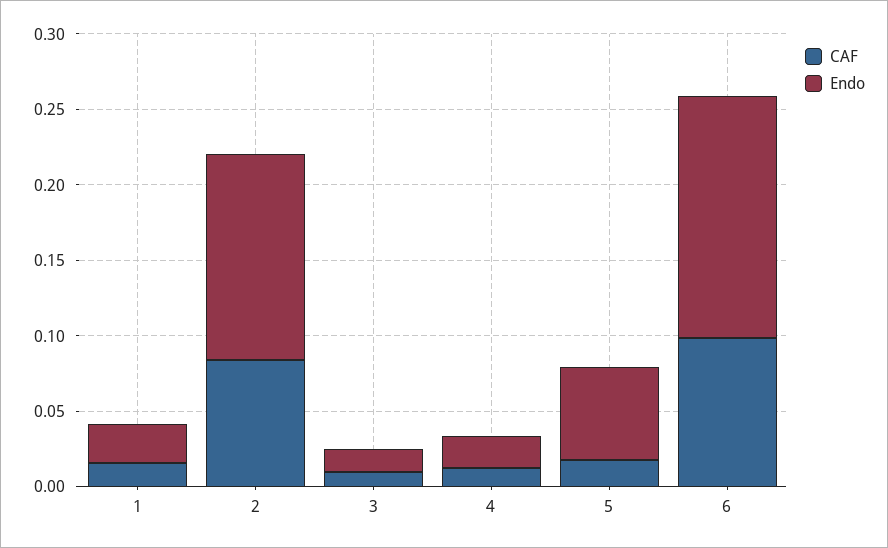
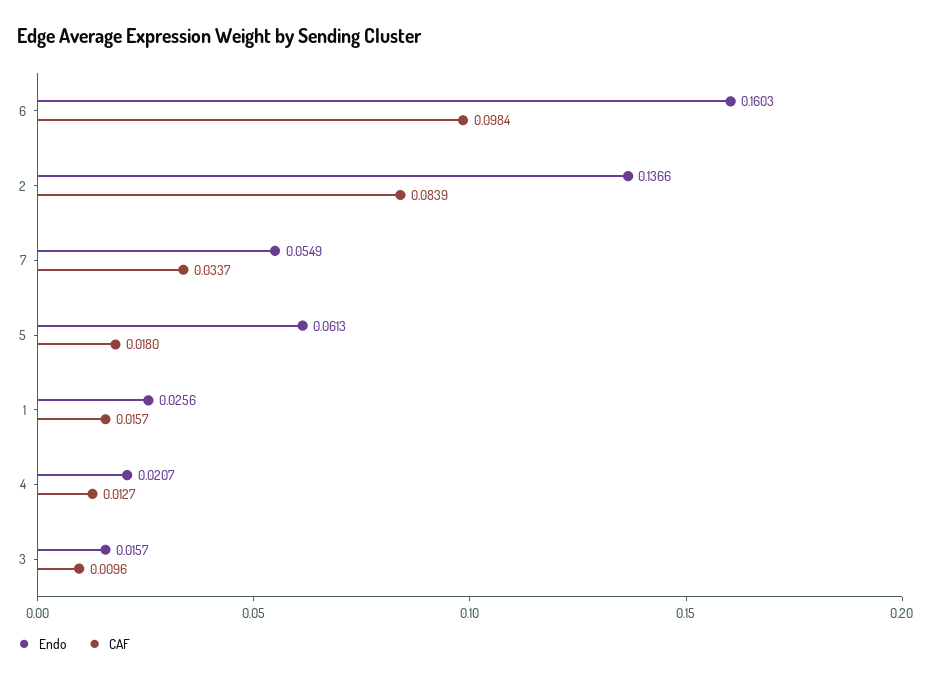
  {
    "CAF": {
      "1": 0.0157,
      "2": 0.0839,
      "3": 0.0096,
      "4": 0.0127,
      "5": 0.018,
-     "6": 0.0984
+     "6": 0.0984,
+     "7": 0.0337
    },
    "Endo": {
      "1": 0.0256,
      "2": 0.1366,
      "3": 0.0157,
      "4": 0.0207,
      "5": 0.0613,
-     "6": 0.1603
+     "6": 0.1603,
+     "7": 0.0549
    }
  }

